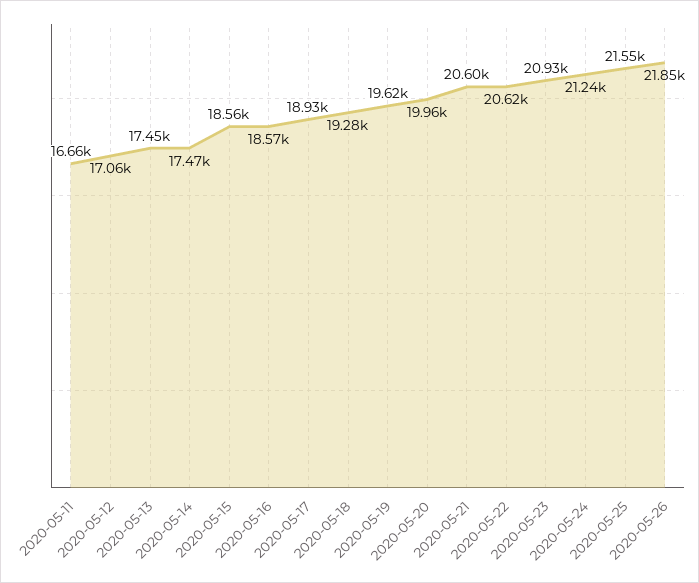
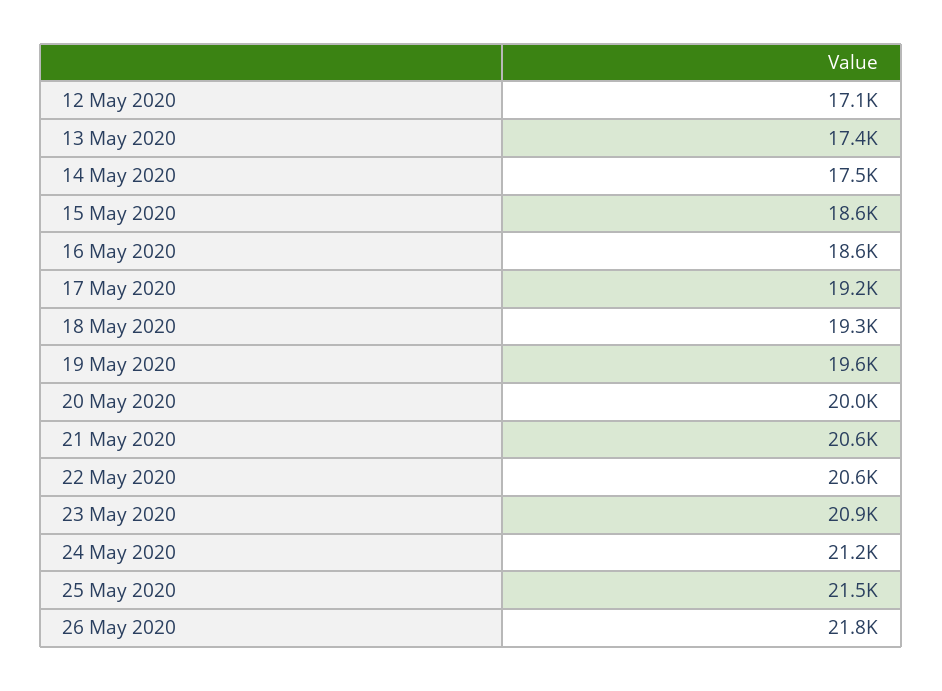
  {
-   "2020-05-11": 16660,
    "2020-05-12": 17060,
    "2020-05-13": 17450,
    "2020-05-14": 17470,
    "2020-05-15": 18560,
    "2020-05-16": 18570,
-   "2020-05-17": 18930,
+   "2020-05-17": 19200,
    "2020-05-18": 19280,
    "2020-05-19": 19620,
    "2020-05-20": 19960,
    "2020-05-21": 20600,
    "2020-05-22": 20620,
    "2020-05-23": 20930,
    "2020-05-24": 21240,
    "2020-05-25": 21550,
    "2020-05-26": 21850
  }

